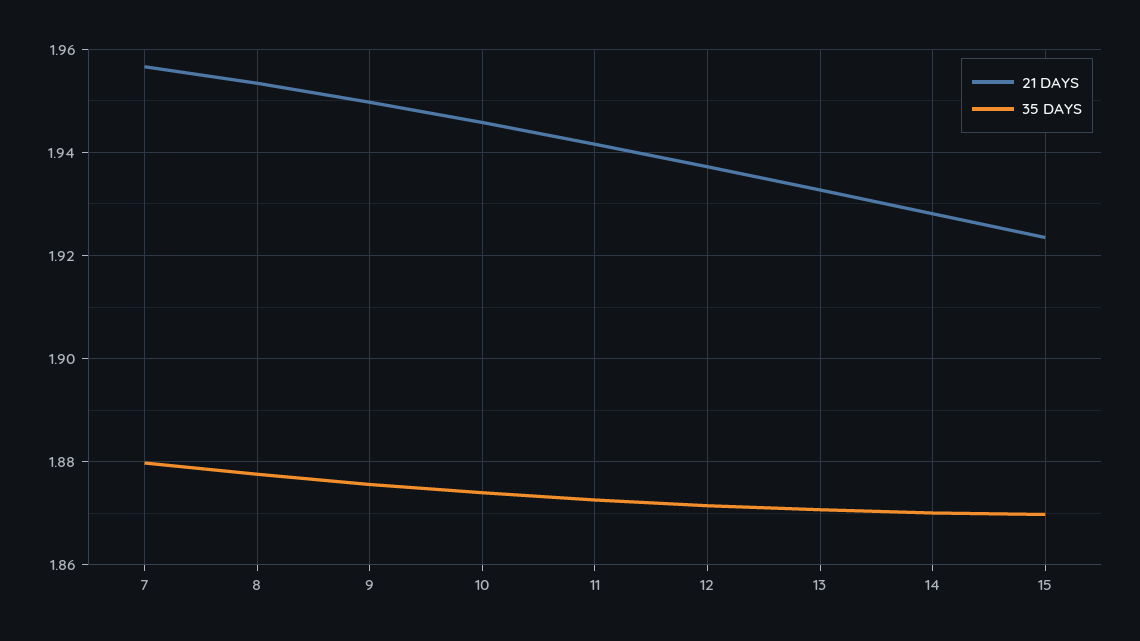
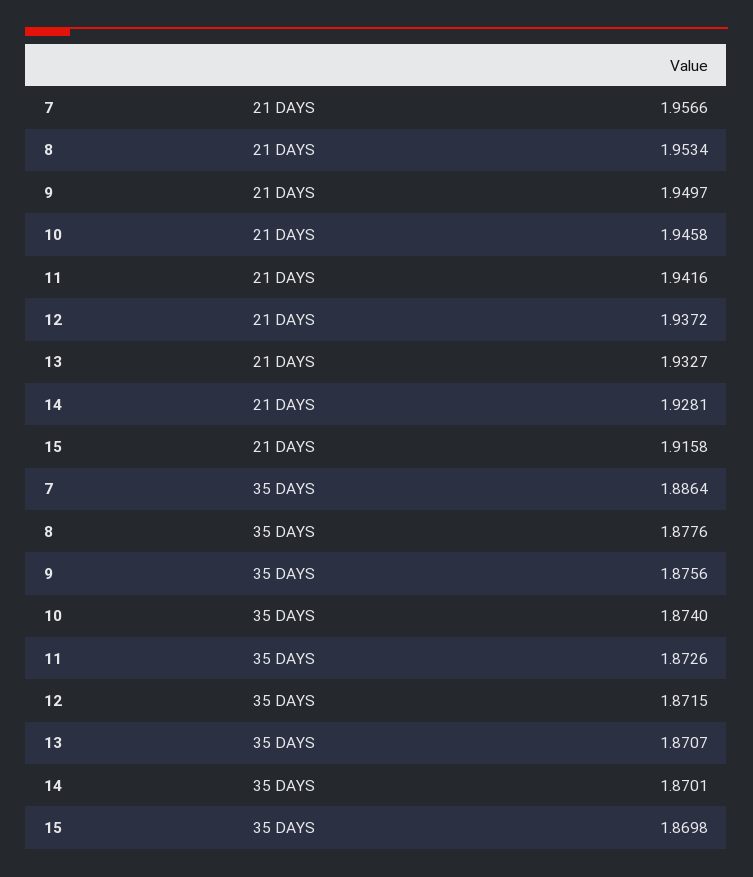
  {
    "21 DAYS": {
      "7": 1.9566,
      "8": 1.9534,
      "9": 1.9497,
      "10": 1.9458,
      "11": 1.9416,
      "12": 1.9372,
      "13": 1.9327,
      "14": 1.9281,
-     "15": 1.924
+     "15": 1.9158
    },
    "35 DAYS": {
-     "7": 1.88,
+     "7": 1.8864,
      "8": 1.8776,
      "9": 1.8756,
      "10": 1.874,
      "11": 1.8726,
      "12": 1.8715,
      "13": 1.8707,
      "14": 1.8701,
      "15": 1.8698
    }
  }

